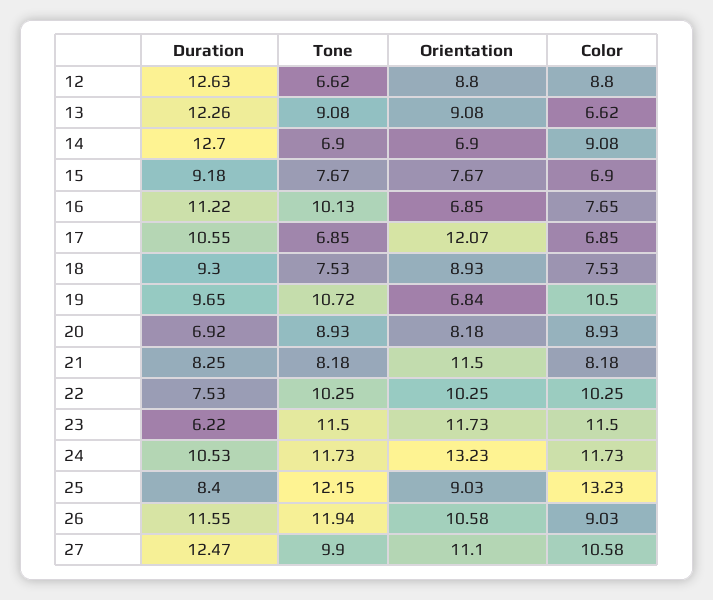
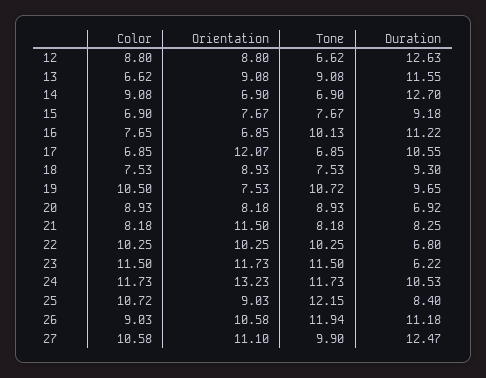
  {
    "Duration": {
      "12": 12.63,
-     "13": 12.26,
+     "13": 11.55,
      "14": 12.7,
      "15": 9.18,
      "16": 11.22,
      "17": 10.55,
      "18": 9.3,
      "19": 9.65,
      "20": 6.92,
      "21": 8.25,
-     "22": 7.53,
+     "22": 6.8,
      "23": 6.22,
      "24": 10.53,
      "25": 8.4,
-     "26": 11.55,
+     "26": 11.18,
      "27": 12.47
    },
    "Tone": {
      "12": 6.62,
      "13": 9.08,
      "14": 6.9,
      "15": 7.67,
      "16": 10.13,
      "17": 6.85,
      "18": 7.53,
      "19": 10.72,
      "20": 8.93,
      "21": 8.18,
      "22": 10.25,
      "23": 11.5,
      "24": 11.73,
      "25": 12.15,
      "26": 11.94,
      "27": 9.9
    },
    "Orientation": {
      "12": 8.8,
      "13": 9.08,
      "14": 6.9,
      "15": 7.67,
      "16": 6.85,
      "17": 12.07,
      "18": 8.93,
-     "19": 6.84,
+     "19": 7.53,
      "20": 8.18,
      "21": 11.5,
      "22": 10.25,
      "23": 11.73,
      "24": 13.23,
      "25": 9.03,
      "26": 10.58,
      "27": 11.1
    },
    "Color": {
      "12": 8.8,
      "13": 6.62,
      "14": 9.08,
      "15": 6.9,
      "16": 7.65,
      "17": 6.85,
      "18": 7.53,
      "19": 10.5,
      "20": 8.93,
      "21": 8.18,
      "22": 10.25,
      "23": 11.5,
      "24": 11.73,
-     "25": 13.23,
+     "25": 10.72,
      "26": 9.03,
      "27": 10.58
    }
  }

